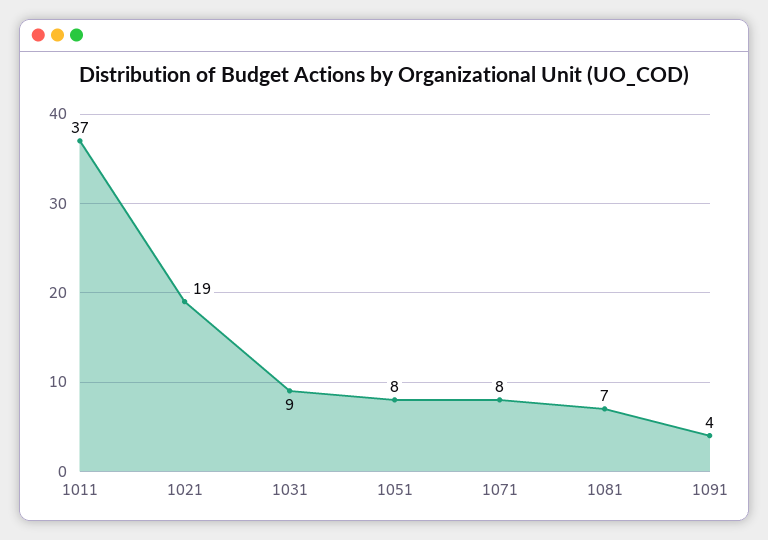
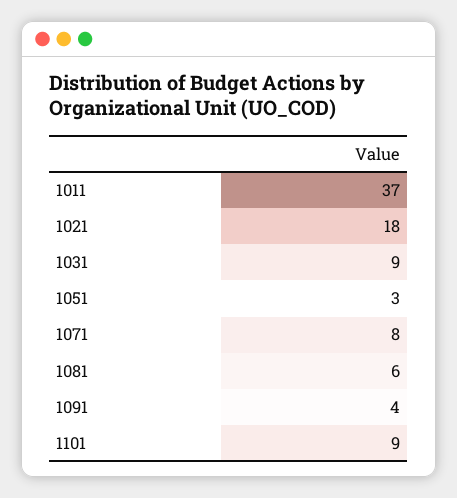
  {
    "1011": 37,
-   "1021": 19,
+   "1021": 18,
    "1031": 9,
-   "1051": 8,
+   "1051": 3,
    "1071": 8,
-   "1081": 7,
+   "1081": 6,
-   "1091": 4
+   "1091": 4,
+   "1101": 9
  }

